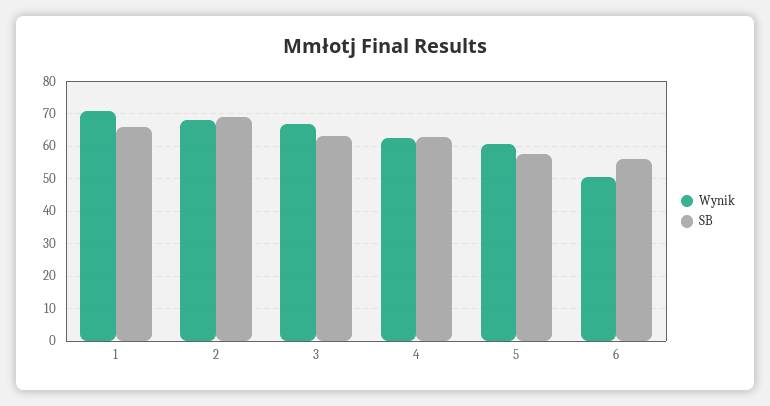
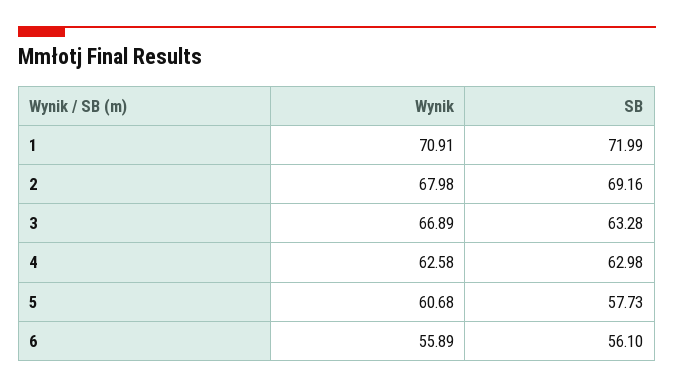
  {
    "Wynik": {
      "1": 70.91,
      "2": 67.98,
      "3": 66.89,
      "4": 62.58,
      "5": 60.68,
-     "6": 50
+     "6": 55.89
    },
    "SB": {
-     "1": 66,
+     "1": 71.99,
      "2": 69.16,
      "3": 63.28,
      "4": 62.98,
      "5": 57.73,
      "6": 56.1
    }
  }

